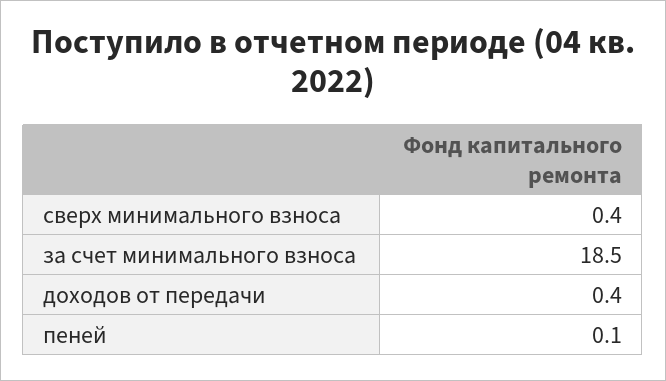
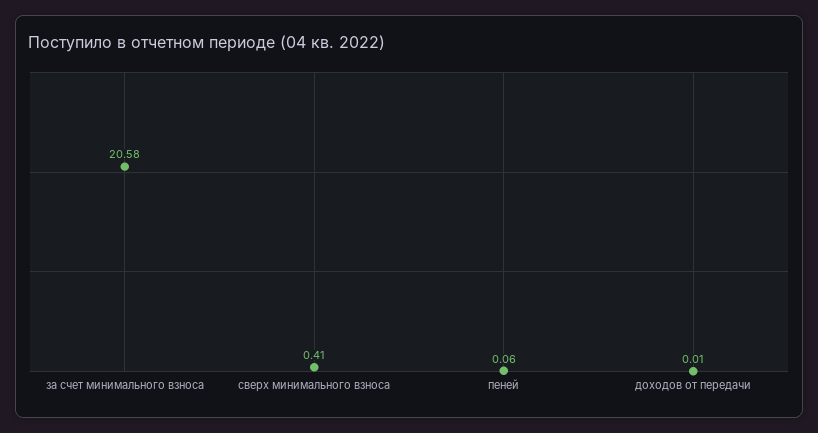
  {
    "сверх минимального взноса": 0.41,
-   "за счет минимального взноса": 18.5,
+   "за счет минимального взноса": 20.58,
-   "доходов от передачи": 0.4,
+   "доходов от передачи": 0.01,
    "пеней": 0.06
  }

